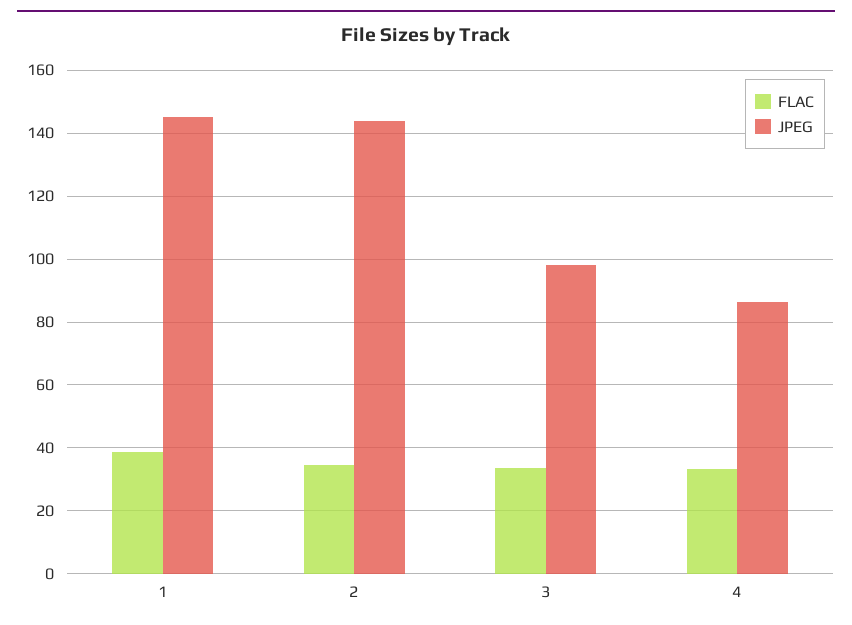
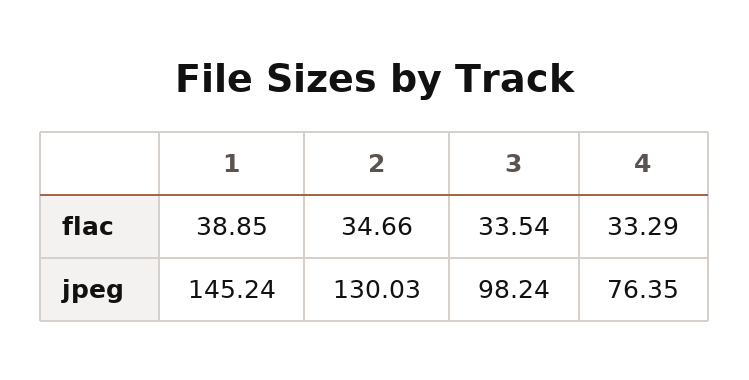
  {
    "FLAC": {
      "1": 38.85,
      "2": 34.66,
      "3": 33.54,
      "4": 33.29
    },
    "JPEG": {
      "1": 145.24,
-     "2": 144,
+     "2": 130.03,
      "3": 98.24,
-     "4": 86
+     "4": 76.35
    }
  }

